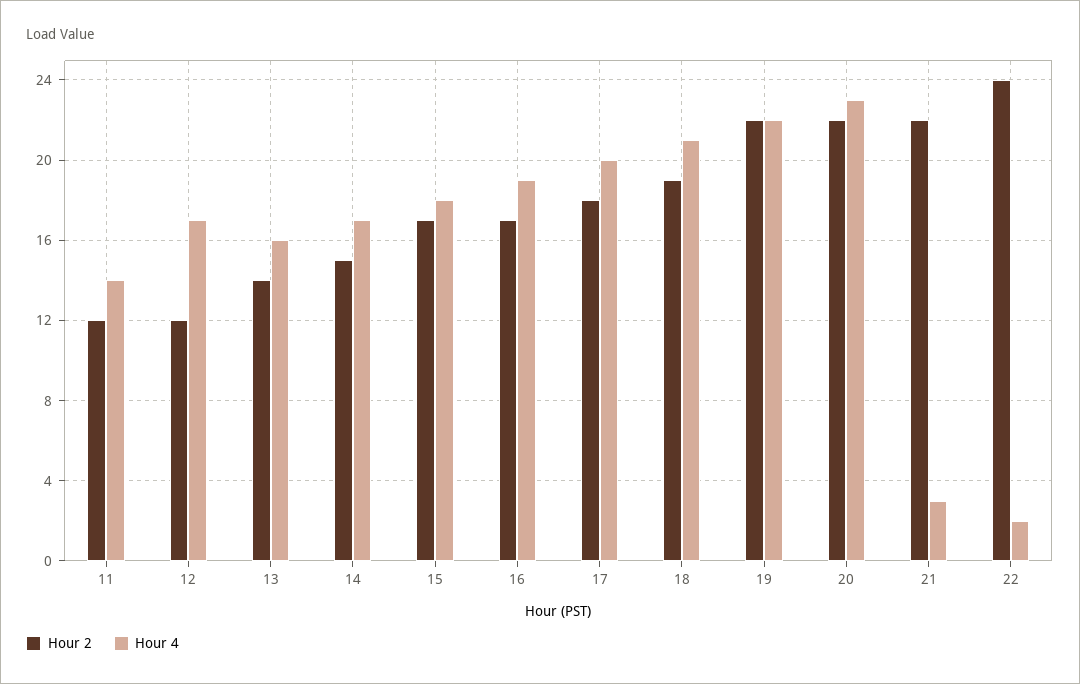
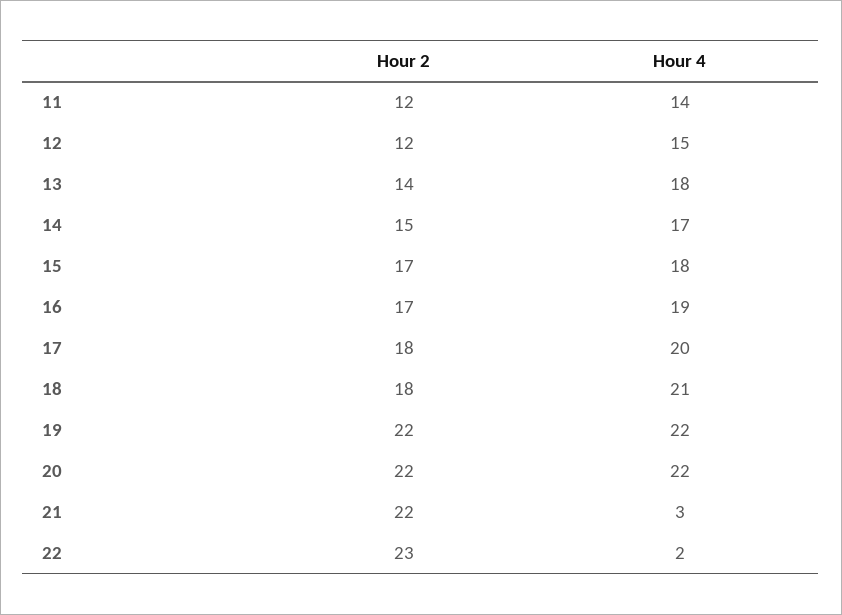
  {
    "Hour 2": {
      "11": 12,
      "12": 12,
      "13": 14,
      "14": 15,
      "15": 17,
      "16": 17,
      "17": 18,
-     "18": 19,
+     "18": 18,
      "19": 22,
      "20": 22,
      "21": 22,
-     "22": 24
+     "22": 23
    },
    "Hour 4": {
      "11": 14,
-     "12": 17,
+     "12": 15,
-     "13": 16,
+     "13": 18,
      "14": 17,
      "15": 18,
      "16": 19,
      "17": 20,
      "18": 21,
      "19": 22,
-     "20": 23,
+     "20": 22,
      "21": 3,
      "22": 2
    }
  }

